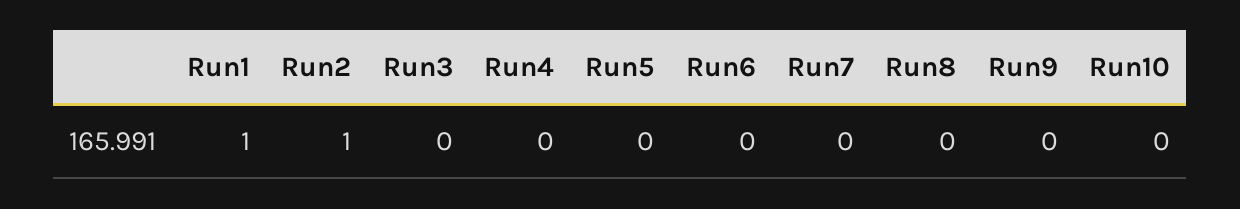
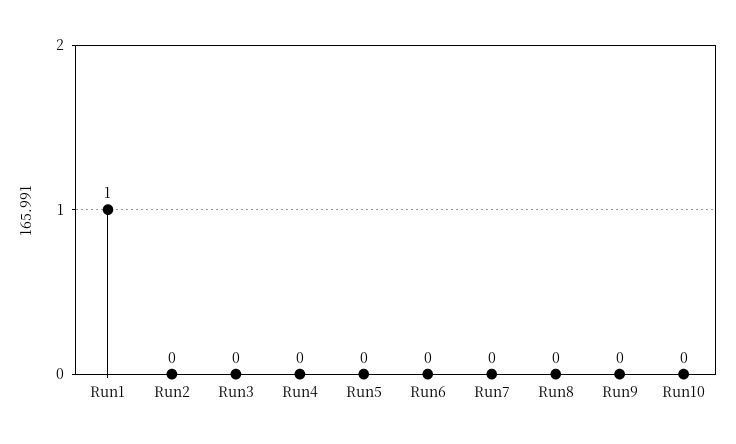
  {
    "Run1": 1,
-   "Run2": 1,
+   "Run2": 0,
    "Run3": 0,
    "Run4": 0,
    "Run5": 0,
    "Run6": 0,
    "Run7": 0,
    "Run8": 0,
    "Run9": 0,
    "Run10": 0
  }

